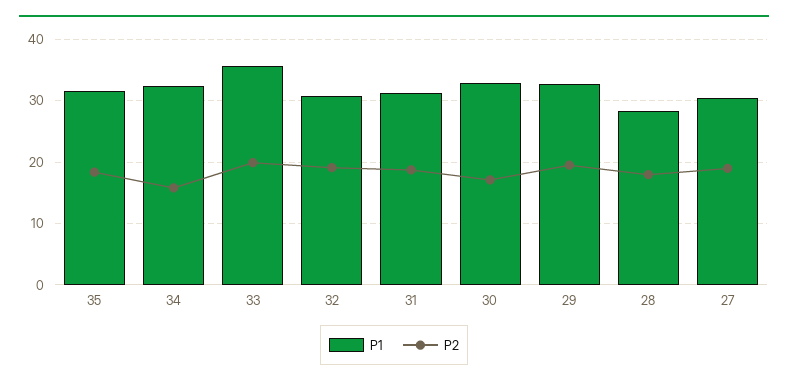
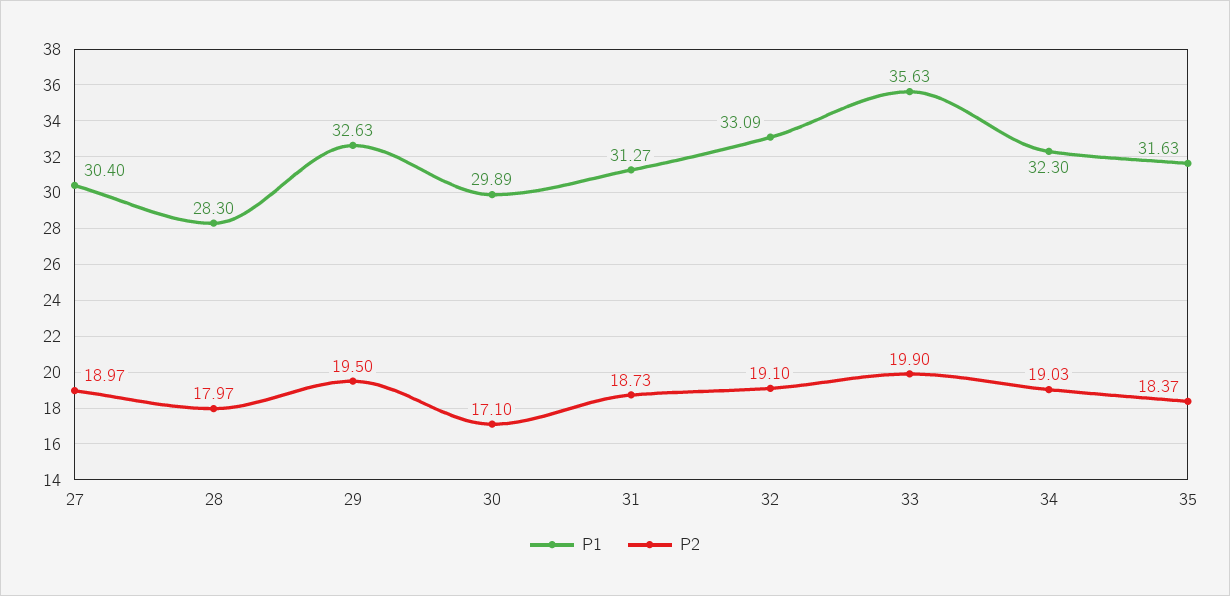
  {
    "P1": {
      "35": 31.63,
      "34": 32.3,
      "33": 35.63,
-     "32": 31,
+     "32": 33.09,
      "31": 31.27,
-     "30": 33,
+     "30": 29.89,
      "29": 32.63,
      "28": 28.3,
      "27": 30.4
    },
    "P2": {
      "35": 18.37,
-     "34": 16,
+     "34": 19.03,
      "33": 19.9,
      "32": 19.1,
      "31": 18.73,
      "30": 17.1,
      "29": 19.5,
      "28": 17.97,
      "27": 18.97
    }
  }

